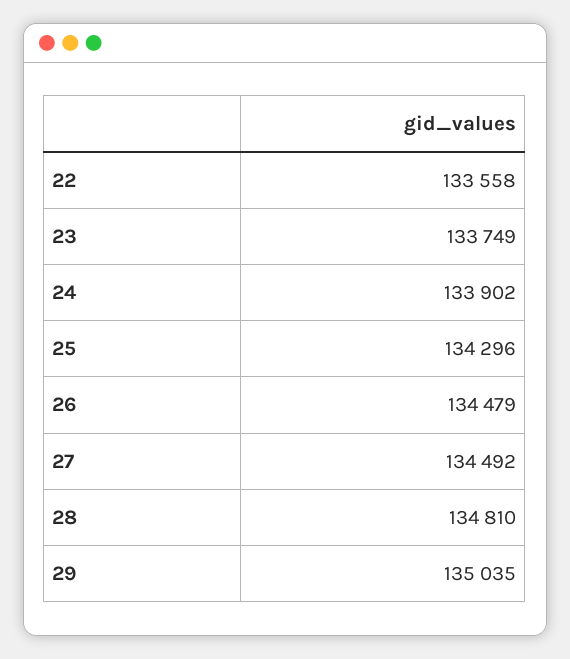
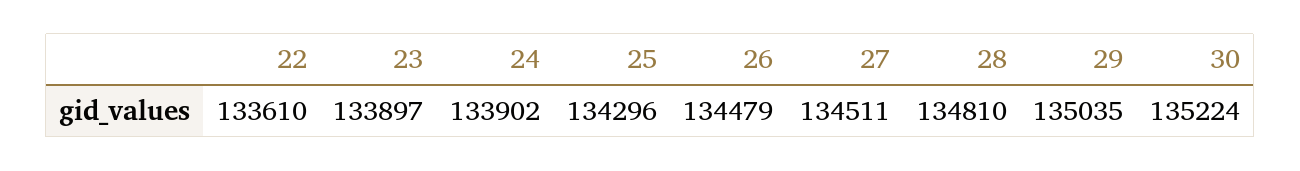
  {
-   "22": 133558,
+   "22": 133610,
-   "23": 133749,
+   "23": 133897,
    "24": 133902,
    "25": 134296,
    "26": 134479,
-   "27": 134492,
+   "27": 134511,
    "28": 134810,
-   "29": 135035
+   "29": 135035,
+   "30": 135224
  }

